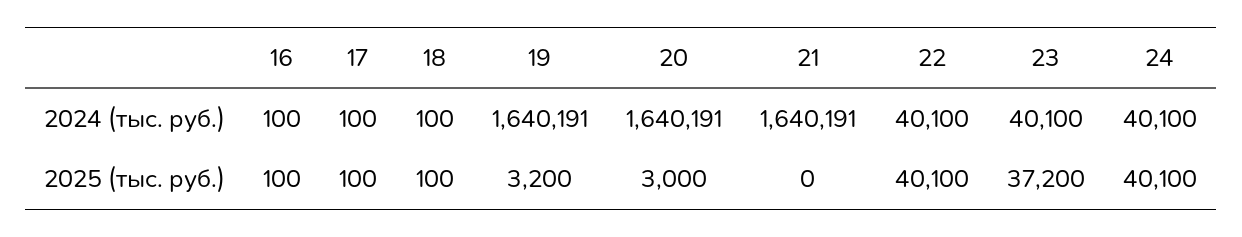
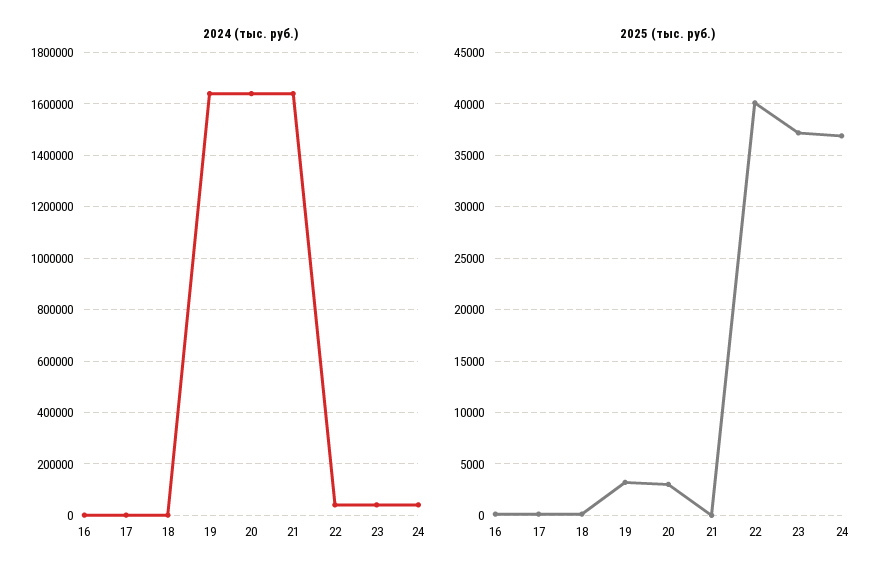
  {
    "2024 (тыс. руб.)": {
      "16": 100,
      "17": 100,
      "18": 100,
      "19": 1640191,
      "20": 1640191,
      "21": 1640191,
      "22": 40100,
      "23": 40100,
      "24": 40100
    },
    "2025 (тыс. руб.)": {
      "16": 100,
      "17": 100,
      "18": 100,
      "19": 3200,
      "20": 3000,
      "21": 0,
      "22": 40100,
      "23": 37200,
-     "24": 40100
+     "24": 37000
    }
  }

